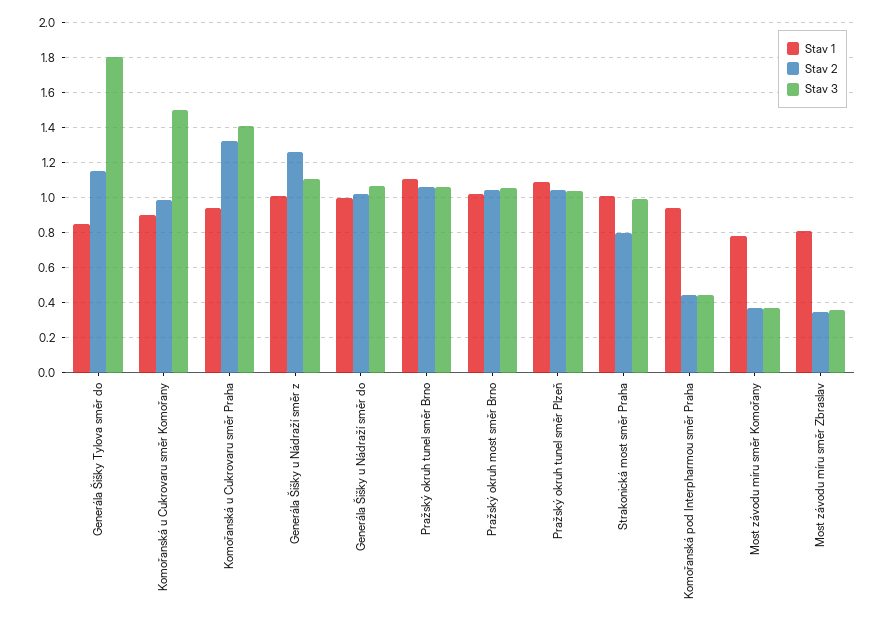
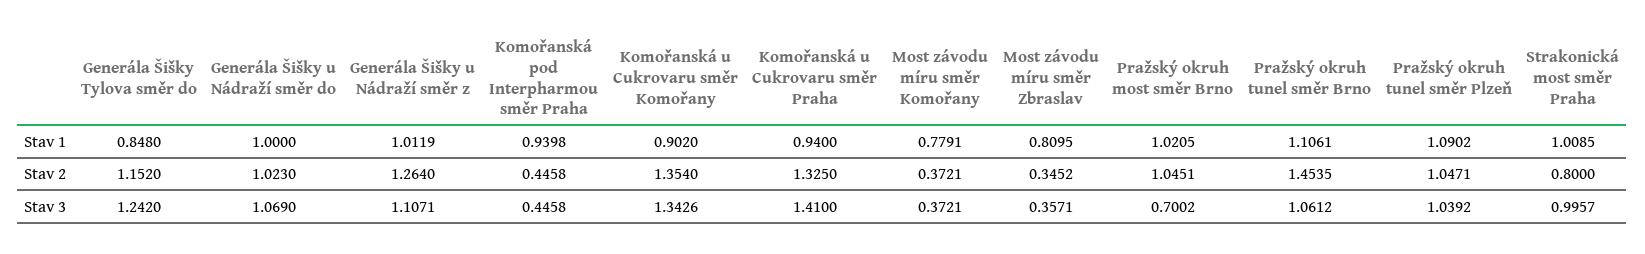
  {
    "Stav 1": {
      "Generála Šišky Tylova směr do": 0.848,
      "Komořanská u Cukrovaru směr Komořany": 0.902,
      "Komořanská u Cukrovaru směr Praha": 0.94,
      "Generála Šišky u Nádraží směr z": 1.0119,
      "Generála Šišky u Nádraží směr do": 1,
      "Pražský okruh tunel směr Brno": 1.1061,
      "Pražský okruh most směr Brno": 1.0205,
      "Pražský okruh tunel směr Plzeň": 1.0902,
      "Strakonická most směr Praha": 1.0085,
      "Komořanská pod Interpharmou směr Praha": 0.9398,
      "Most závodu míru směr Komořany": 0.7791,
      "Most závodu míru směr Zbraslav": 0.8095
    },
    "Stav 2": {
      "Generála Šišky Tylova směr do": 1.152,
-     "Komořanská u Cukrovaru směr Komořany": 1,
+     "Komořanská u Cukrovaru směr Komořany": 1.354,
      "Komořanská u Cukrovaru směr Praha": 1.325,
      "Generála Šišky u Nádraží směr z": 1.264,
      "Generála Šišky u Nádraží směr do": 1.023,
-     "Pražský okruh tunel směr Brno": 1.05,
+     "Pražský okruh tunel směr Brno": 1.4535,
      "Pražský okruh most směr Brno": 1.0451,
      "Pražský okruh tunel směr Plzeň": 1.0471,
      "Strakonická most směr Praha": 0.8,
      "Komořanská pod Interpharmou směr Praha": 0.4458,
      "Most závodu míru směr Komořany": 0.3721,
      "Most závodu míru směr Zbraslav": 0.3452
    },
    "Stav 3": {
-     "Generála Šišky Tylova směr do": 1.8,
+     "Generála Šišky Tylova směr do": 1.242,
-     "Komořanská u Cukrovaru směr Komořany": 1.5,
+     "Komořanská u Cukrovaru směr Komořany": 1.3426,
      "Komořanská u Cukrovaru směr Praha": 1.41,
      "Generála Šišky u Nádraží směr z": 1.1071,
      "Generála Šišky u Nádraží směr do": 1.069,
      "Pražský okruh tunel směr Brno": 1.0612,
-     "Pražský okruh most směr Brno": 1.05,
+     "Pražský okruh most směr Brno": 0.7002,
      "Pražský okruh tunel směr Plzeň": 1.0392,
      "Strakonická most směr Praha": 0.9957,
      "Komořanská pod Interpharmou směr Praha": 0.4458,
      "Most závodu míru směr Komořany": 0.3721,
      "Most závodu míru směr Zbraslav": 0.3571
    }
  }

